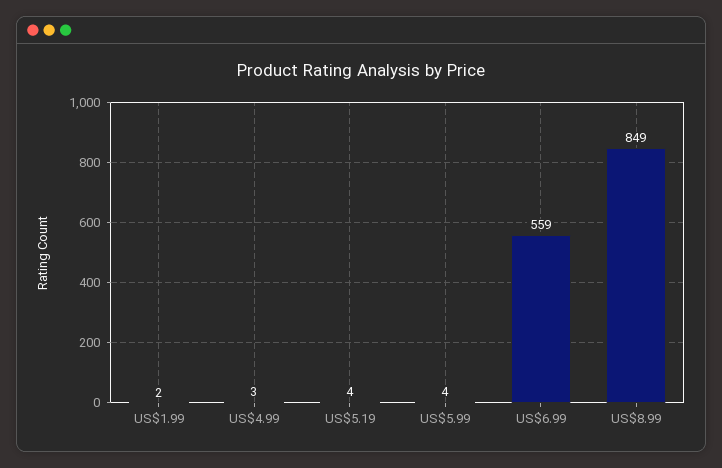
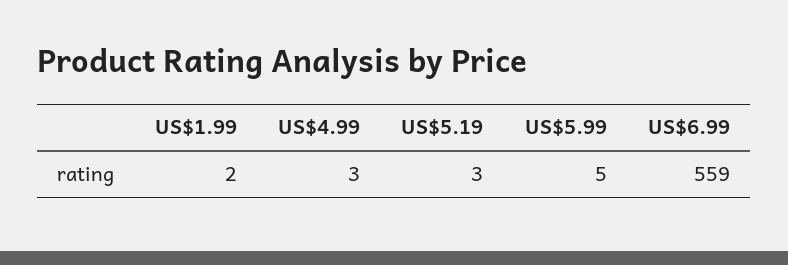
  {
    "US$1.99": 2,
    "US$4.99": 3,
-   "US$5.19": 4,
+   "US$5.19": 3,
-   "US$5.99": 4,
+   "US$5.99": 5,
-   "US$6.99": 559,
+   "US$6.99": 559
-   "US$8.99": 849
  }

